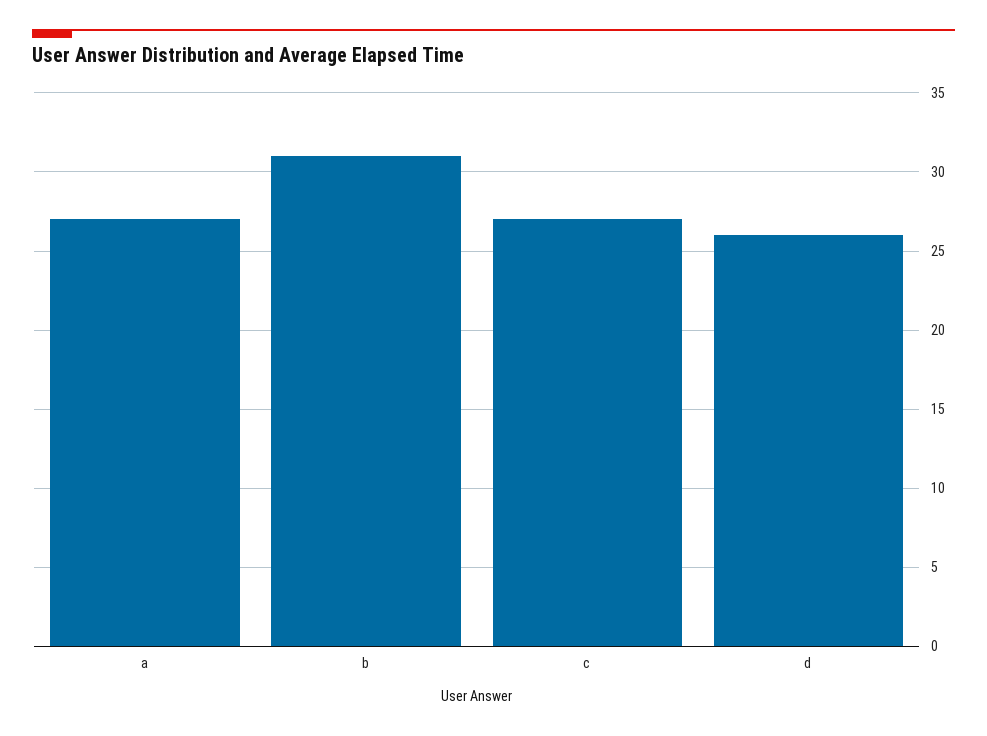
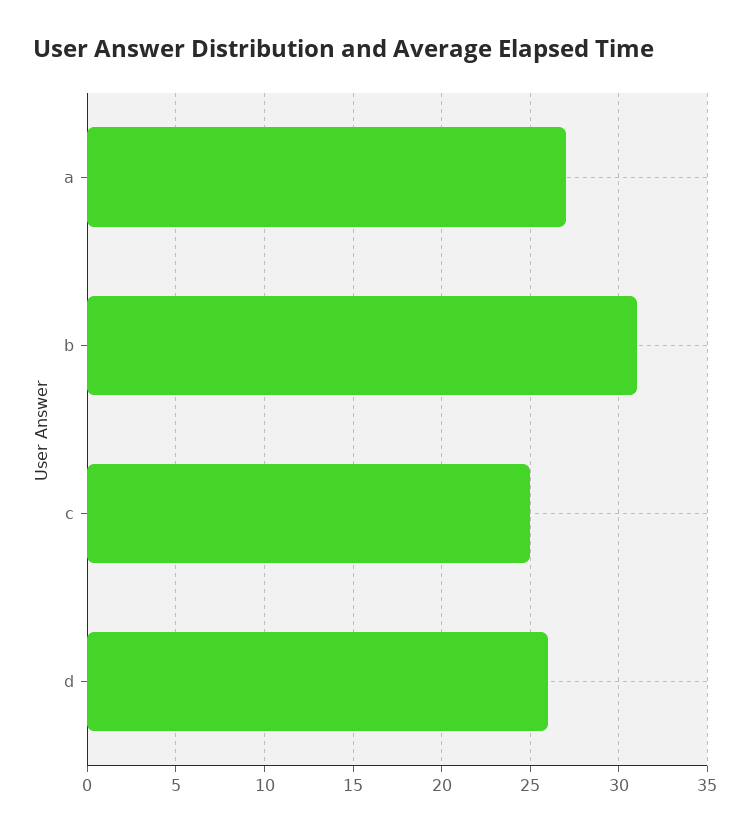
  {
    "a": 27,
    "b": 31,
-   "c": 27,
+   "c": 25,
    "d": 26
  }

